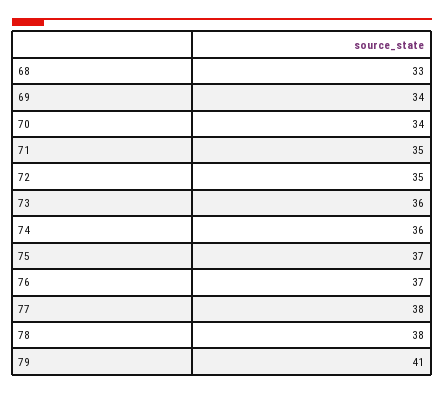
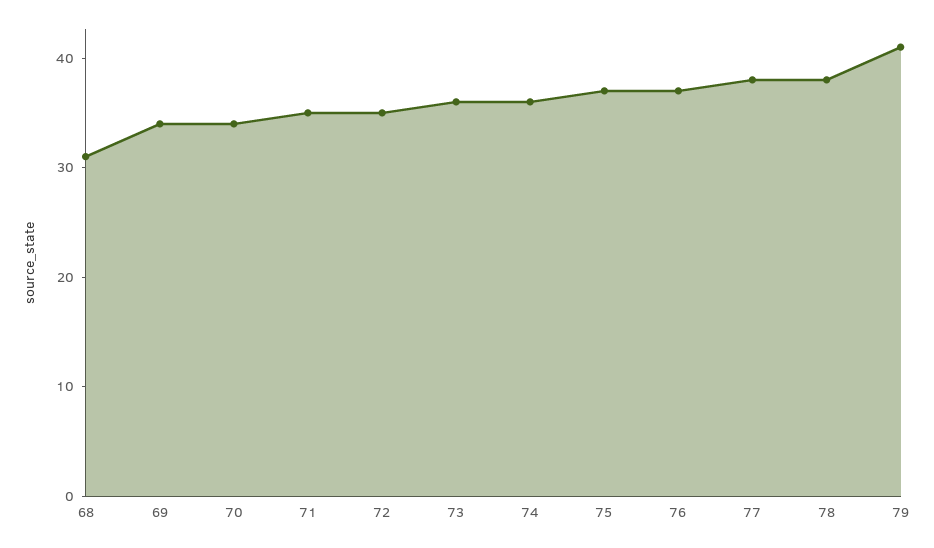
  {
-   "68": 33,
+   "68": 31,
    "69": 34,
    "70": 34,
    "71": 35,
    "72": 35,
    "73": 36,
    "74": 36,
    "75": 37,
    "76": 37,
    "77": 38,
    "78": 38,
    "79": 41
  }

